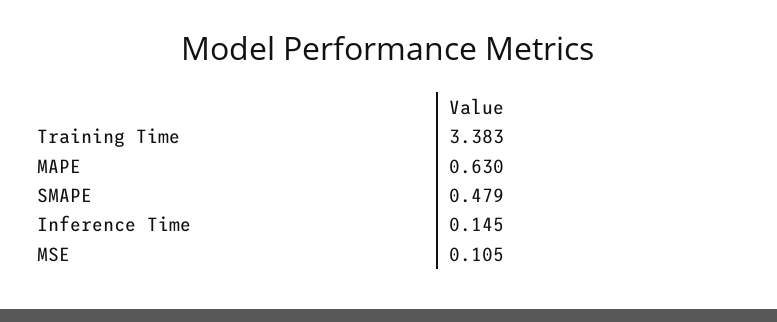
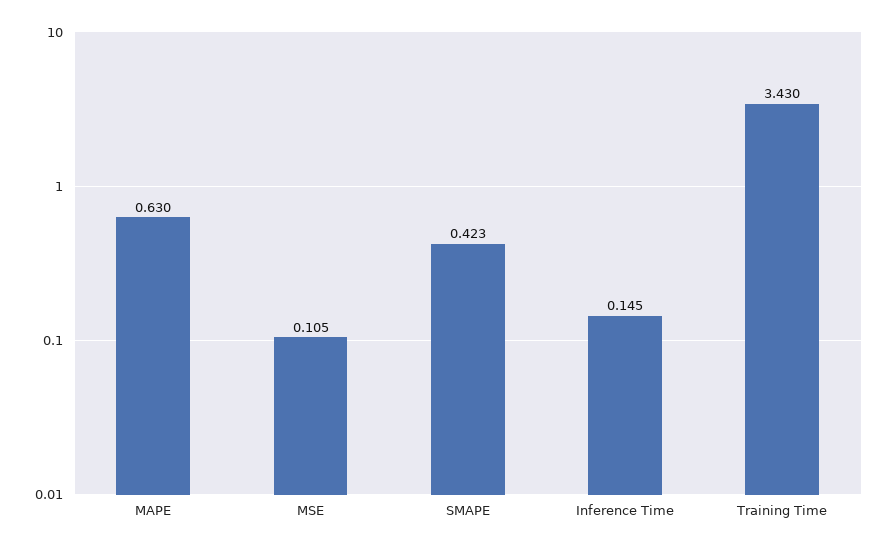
  {
-   "Training Time": 3.383,
+   "Training Time": 3.43,
    "MAPE": 0.63,
-   "SMAPE": 0.479,
+   "SMAPE": 0.423,
    "Inference Time": 0.145,
    "MSE": 0.105
  }

